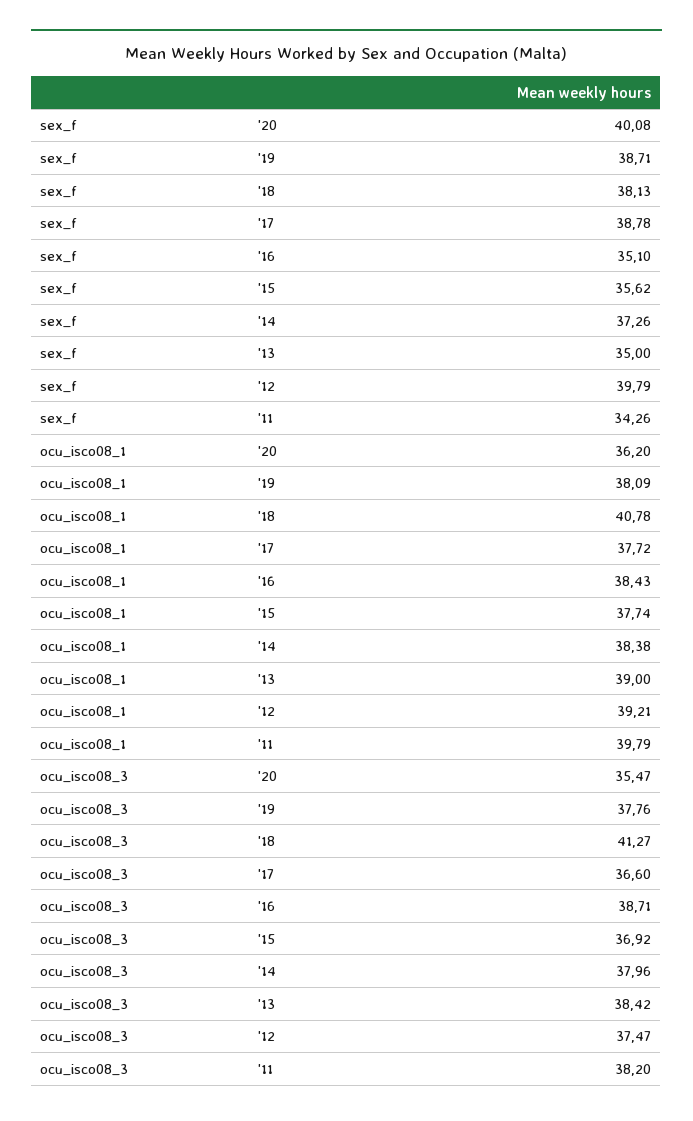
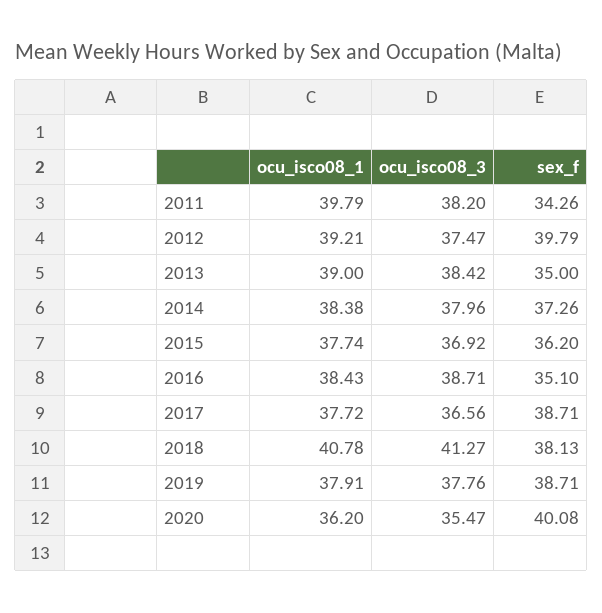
  {
    "sex_f": {
      "'20": 40.08,
      "'19": 38.71,
      "'18": 38.13,
-     "'17": 38.78,
+     "'17": 38.71,
      "'16": 35.1,
-     "'15": 35.62,
+     "'15": 36.2,
      "'14": 37.26,
      "'13": 35,
      "'12": 39.79,
      "'11": 34.26
    },
    "ocu_isco08_1": {
      "'20": 36.2,
-     "'19": 38.09,
+     "'19": 37.91,
      "'18": 40.78,
      "'17": 37.72,
      "'16": 38.43,
      "'15": 37.74,
      "'14": 38.38,
      "'13": 39,
      "'12": 39.21,
      "'11": 39.79
    },
    "ocu_isco08_3": {
      "'20": 35.47,
      "'19": 37.76,
      "'18": 41.27,
-     "'17": 36.6,
+     "'17": 36.56,
      "'16": 38.71,
      "'15": 36.92,
      "'14": 37.96,
      "'13": 38.42,
      "'12": 37.47,
      "'11": 38.2
    }
  }

